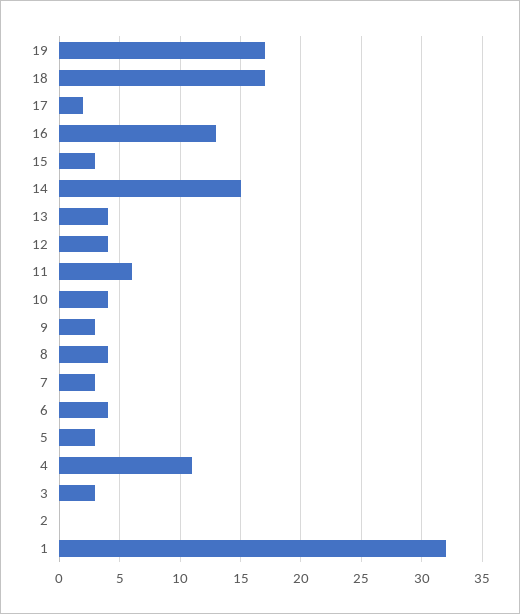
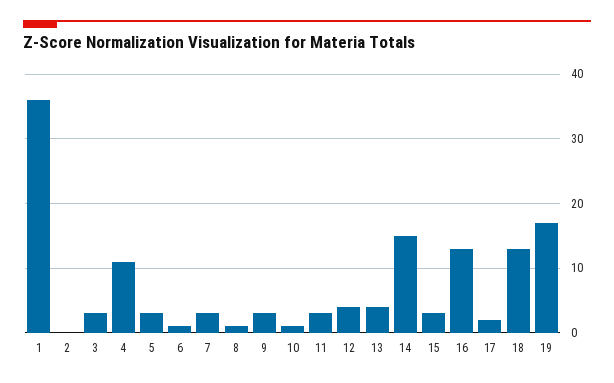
  {
    "19": 17,
-   "18": 17,
+   "18": 13,
    "17": 2,
    "16": 13,
    "15": 3,
    "14": 15,
    "13": 4,
    "12": 4,
-   "11": 6,
+   "11": 3,
-   "10": 4,
+   "10": 1,
    "9": 3,
-   "8": 4,
+   "8": 1,
    "7": 3,
-   "6": 4,
+   "6": 1,
    "5": 3,
    "4": 11,
    "3": 3,
    "2": 0,
-   "1": 32
+   "1": 36
  }

